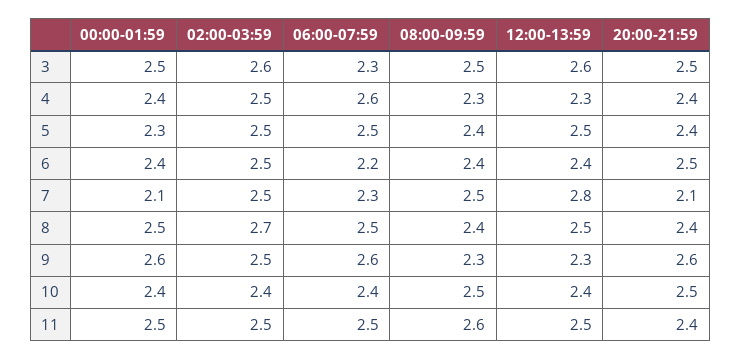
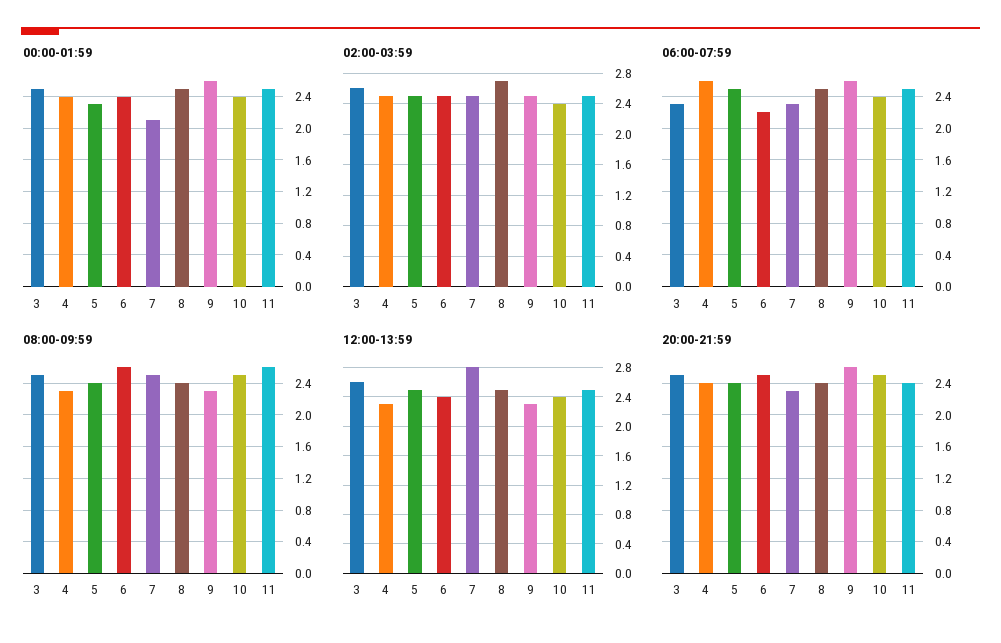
  {
    "00:00-01:59": {
      "3": 2.5,
      "4": 2.4,
      "5": 2.3,
      "6": 2.4,
      "7": 2.1,
      "8": 2.5,
      "9": 2.6,
      "10": 2.4,
      "11": 2.5
    },
    "02:00-03:59": {
      "3": 2.6,
      "4": 2.5,
      "5": 2.5,
      "6": 2.5,
      "7": 2.5,
      "8": 2.7,
      "9": 2.5,
      "10": 2.4,
      "11": 2.5
    },
    "06:00-07:59": {
      "3": 2.3,
      "4": 2.6,
      "5": 2.5,
      "6": 2.2,
      "7": 2.3,
      "8": 2.5,
      "9": 2.6,
      "10": 2.4,
      "11": 2.5
    },
    "08:00-09:59": {
      "3": 2.5,
      "4": 2.3,
      "5": 2.4,
-     "6": 2.4,
+     "6": 2.6,
      "7": 2.5,
      "8": 2.4,
      "9": 2.3,
      "10": 2.5,
      "11": 2.6
    },
    "12:00-13:59": {
      "3": 2.6,
      "4": 2.3,
      "5": 2.5,
      "6": 2.4,
      "7": 2.8,
      "8": 2.5,
      "9": 2.3,
      "10": 2.4,
      "11": 2.5
    },
    "20:00-21:59": {
      "3": 2.5,
      "4": 2.4,
      "5": 2.4,
      "6": 2.5,
-     "7": 2.1,
+     "7": 2.3,
      "8": 2.4,
      "9": 2.6,
      "10": 2.5,
      "11": 2.4
    }
  }

